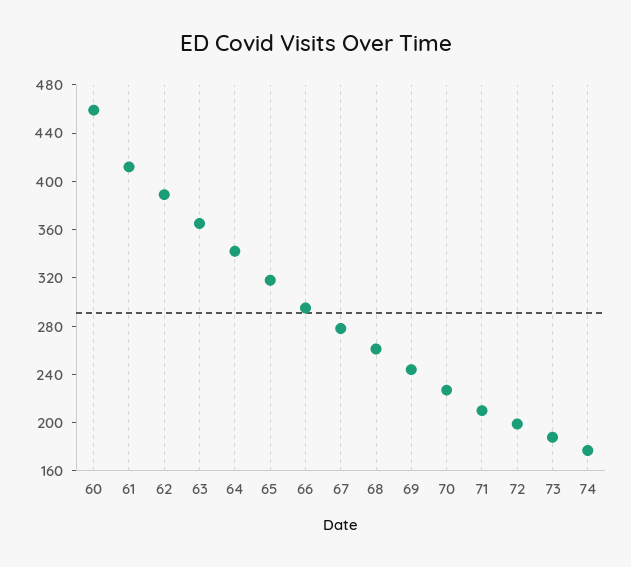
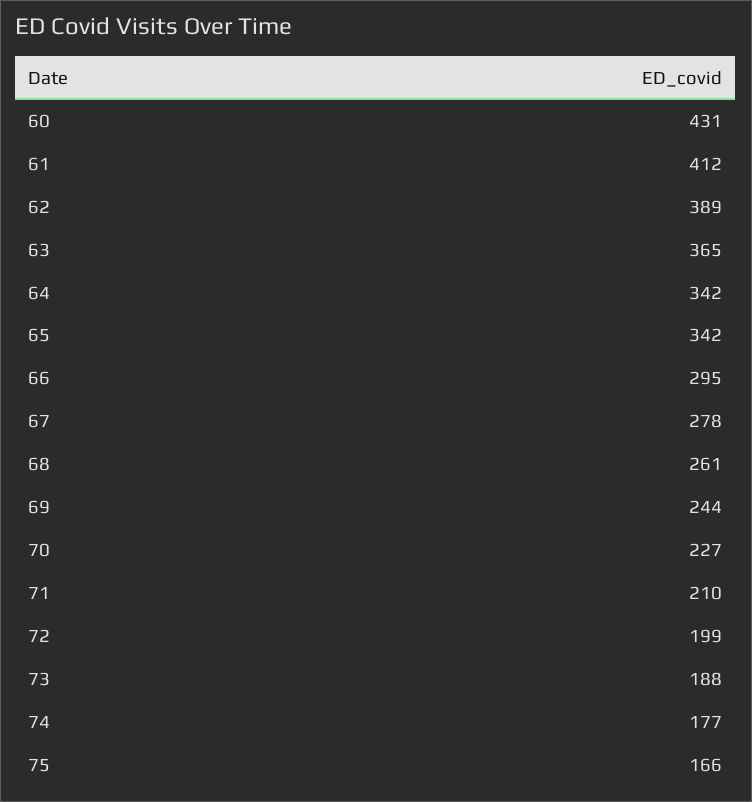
  {
-   "60": 460,
+   "60": 431,
    "61": 412,
    "62": 389,
    "63": 365,
    "64": 342,
-   "65": 320,
+   "65": 342,
    "66": 295,
    "67": 278,
    "68": 261,
    "69": 244,
    "70": 227,
    "71": 210,
    "72": 199,
    "73": 188,
-   "74": 177
+   "74": 177,
+   "75": 166
  }

